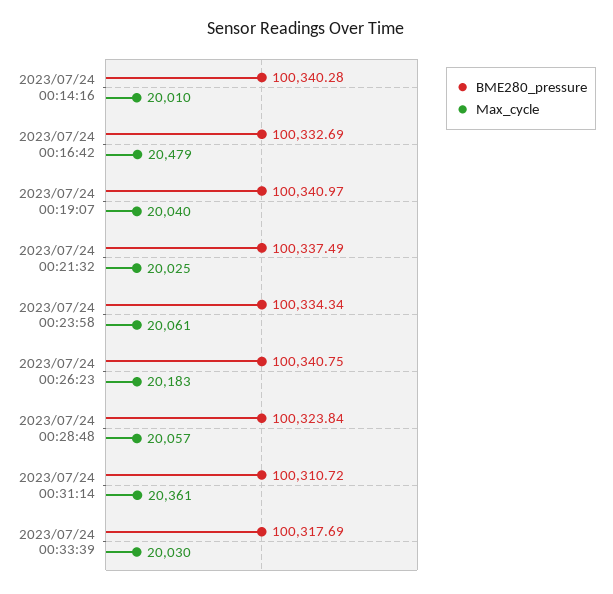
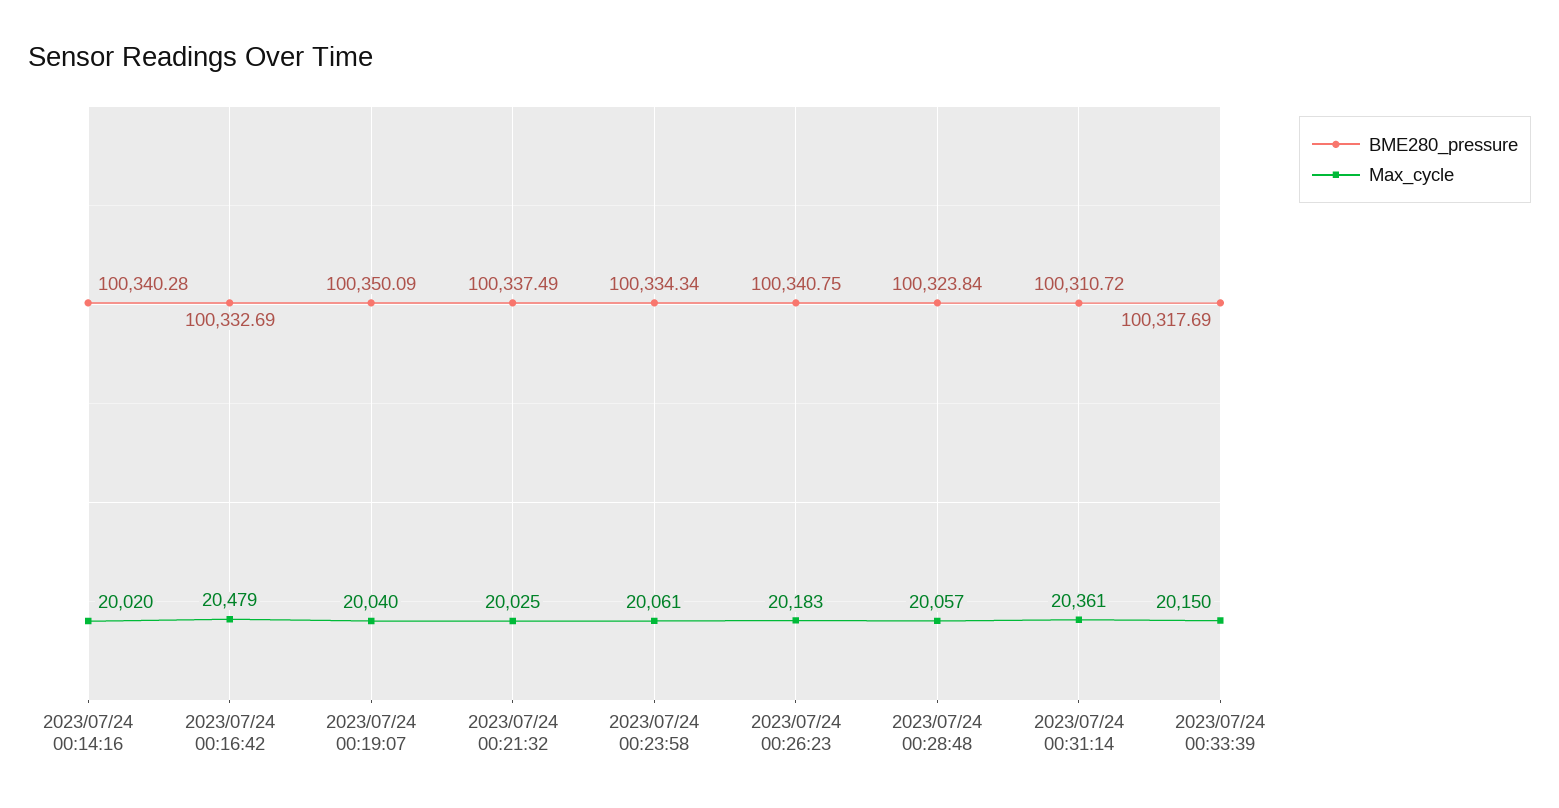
  {
    "BME280_pressure": {
      "2023/07/24 00:14:16": 100340.28,
      "2023/07/24 00:16:42": 100332.69,
-     "2023/07/24 00:19:07": 100340.97,
+     "2023/07/24 00:19:07": 100350.09,
      "2023/07/24 00:21:32": 100337.49,
      "2023/07/24 00:23:58": 100334.34,
      "2023/07/24 00:26:23": 100340.75,
      "2023/07/24 00:28:48": 100323.84,
      "2023/07/24 00:31:14": 100310.72,
      "2023/07/24 00:33:39": 100317.69
    },
    "Max_cycle": {
-     "2023/07/24 00:14:16": 20010,
+     "2023/07/24 00:14:16": 20020,
      "2023/07/24 00:16:42": 20479,
      "2023/07/24 00:19:07": 20040,
      "2023/07/24 00:21:32": 20025,
      "2023/07/24 00:23:58": 20061,
      "2023/07/24 00:26:23": 20183,
      "2023/07/24 00:28:48": 20057,
      "2023/07/24 00:31:14": 20361,
-     "2023/07/24 00:33:39": 20030
+     "2023/07/24 00:33:39": 20150
    }
  }

